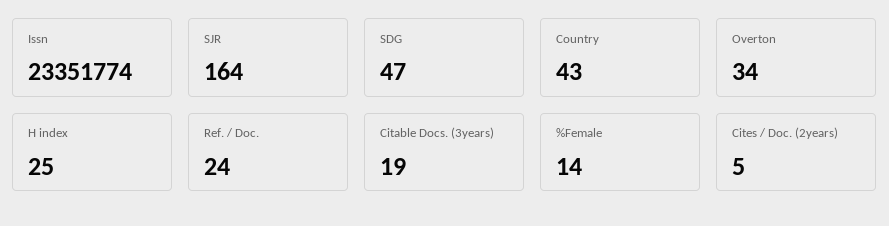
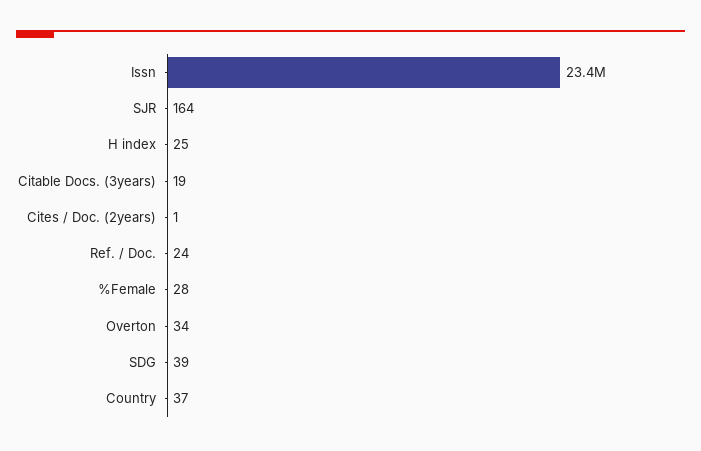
  {
    "Issn": 23351774,
    "SJR": 164,
-   "SDG": 47,
+   "SDG": 39,
-   "Country": 43,
+   "Country": 37,
    "Overton": 34,
    "H index": 25,
    "Ref. / Doc.": 24,
    "Citable Docs. (3years)": 19,
-   "%Female": 14,
+   "%Female": 28,
-   "Cites / Doc. (2years)": 5
+   "Cites / Doc. (2years)": 1
  }

